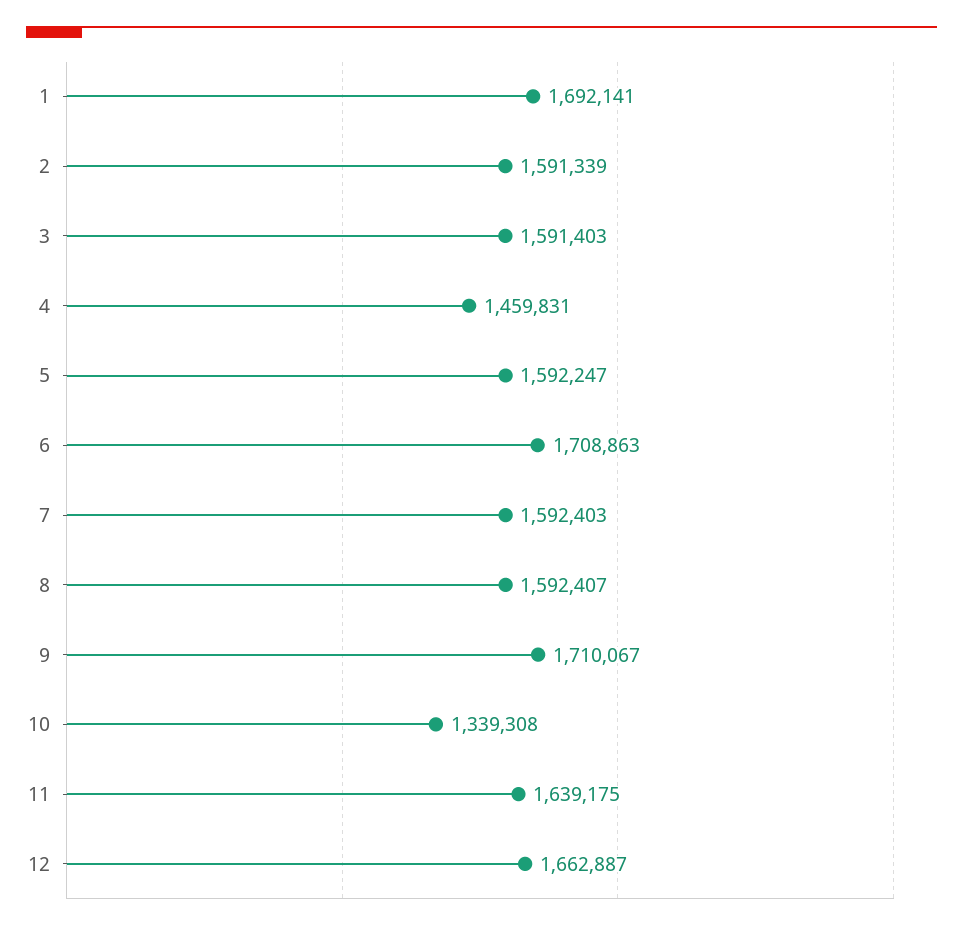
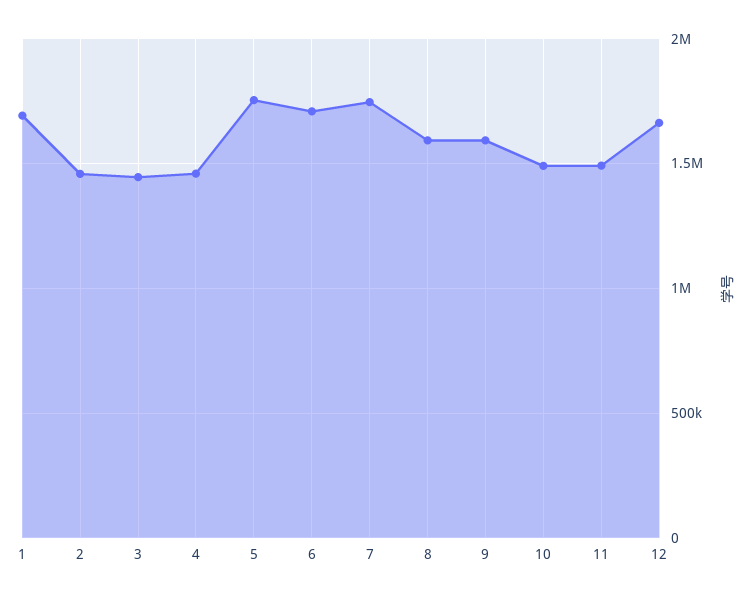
  {
    "1": 1692141,
-   "2": 1591339,
+   "2": 1450000,
-   "3": 1591403,
+   "3": 1450000,
    "4": 1459831,
-   "5": 1592247,
+   "5": 1750000,
    "6": 1708863,
-   "7": 1592403,
+   "7": 1750000,
    "8": 1592407,
-   "9": 1710067,
+   "9": 1600000,
-   "10": 1339308,
+   "10": 1500000,
-   "11": 1639175,
+   "11": 1500000,
    "12": 1662887
  }

